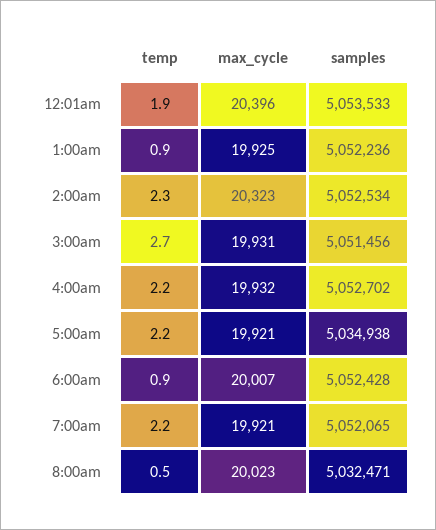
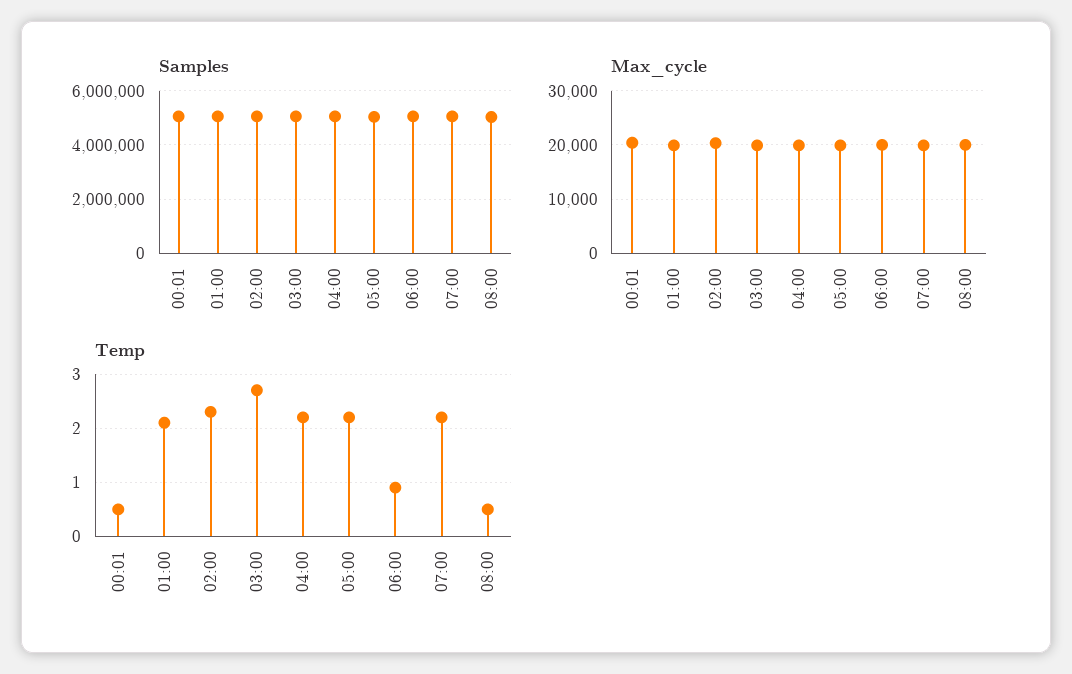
  {
    "temp": {
-     "12:01am": 1.9,
+     "12:01am": 0.5,
-     "1:00am": 0.9,
+     "1:00am": 2,
      "2:00am": 2.3,
      "3:00am": 2.7,
      "4:00am": 2.2,
      "5:00am": 2.2,
      "6:00am": 0.9,
      "7:00am": 2.2,
      "8:00am": 0.5
    },
    "max_cycle": {
      "12:01am": 20396,
      "1:00am": 19925,
      "2:00am": 20323,
      "3:00am": 19931,
      "4:00am": 19932,
      "5:00am": 19921,
      "6:00am": 20007,
      "7:00am": 19921,
      "8:00am": 20023
    },
    "samples": {
      "12:01am": 5053533,
      "1:00am": 5052236,
      "2:00am": 5052534,
      "3:00am": 5051456,
      "4:00am": 5052702,
      "5:00am": 5034938,
      "6:00am": 5052428,
      "7:00am": 5052065,
      "8:00am": 5032471
    }
  }

